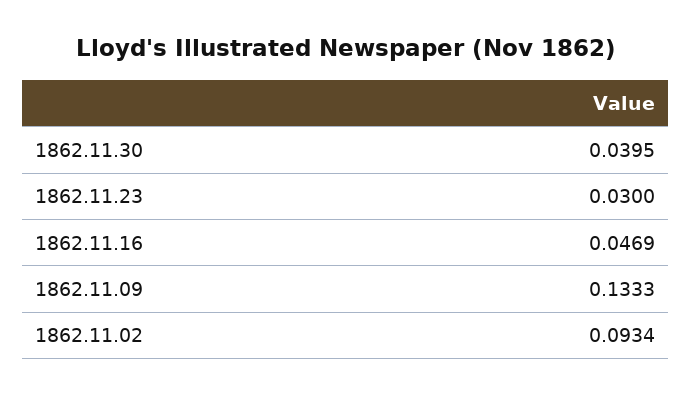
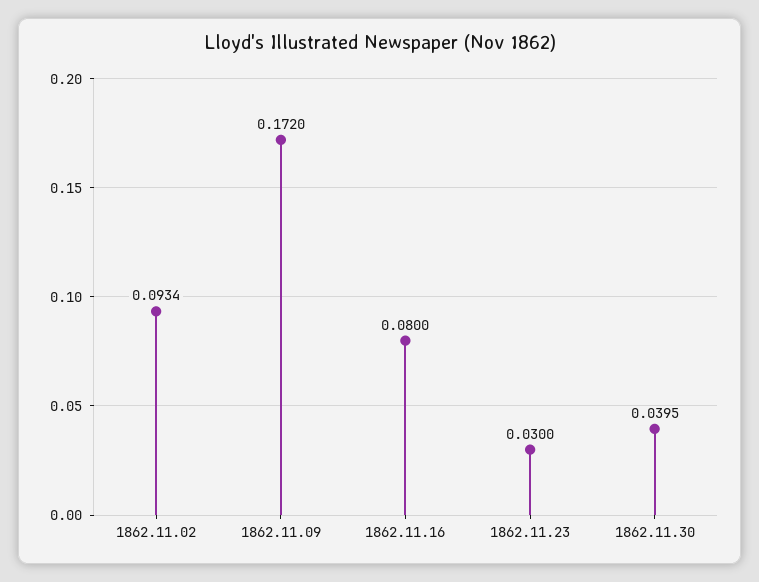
  {
    "1862.11.30": 0.0395,
    "1862.11.23": 0.03,
-   "1862.11.16": 0.0469,
+   "1862.11.16": 0.08,
-   "1862.11.09": 0.1333,
+   "1862.11.09": 0.172,
    "1862.11.02": 0.0934
  }

